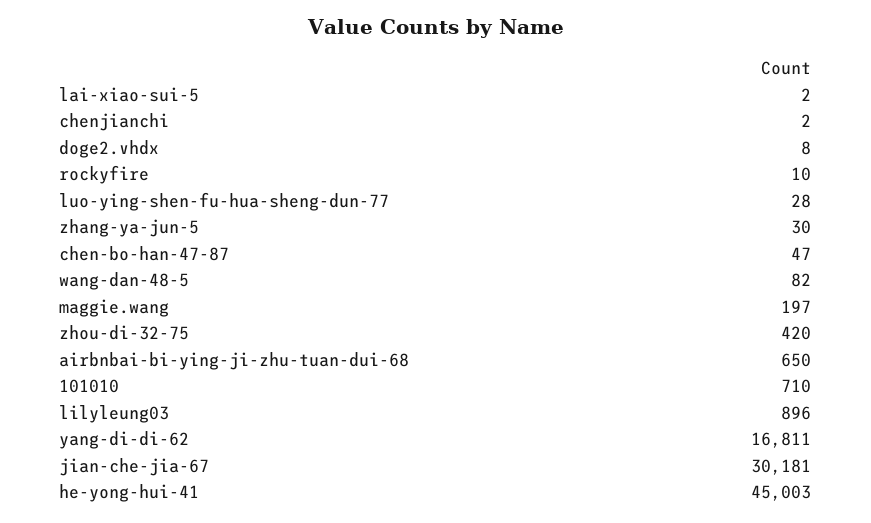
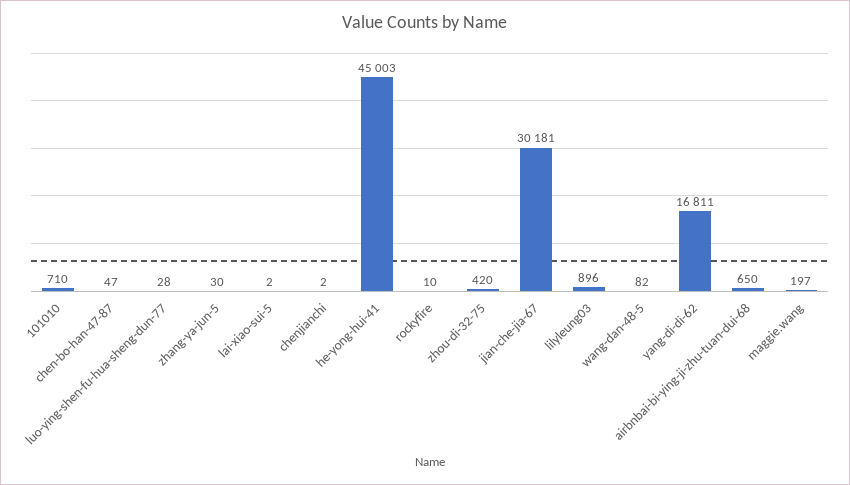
  {
    "lai-xiao-sui-5": 2,
    "chenjianchi": 2,
-   "doge2.vhdx": 8,
    "rockyfire": 10,
    "luo-ying-shen-fu-hua-sheng-dun-77": 28,
    "zhang-ya-jun-5": 30,
    "chen-bo-han-47-87": 47,
    "wang-dan-48-5": 82,
    "maggie.wang": 197,
    "zhou-di-32-75": 420,
    "airbnbai-bi-ying-ji-zhu-tuan-dui-68": 650,
    "101010": 710,
    "lilyleung03": 896,
    "yang-di-di-62": 16811,
    "jian-che-jia-67": 30181,
    "he-yong-hui-41": 45003
  }

